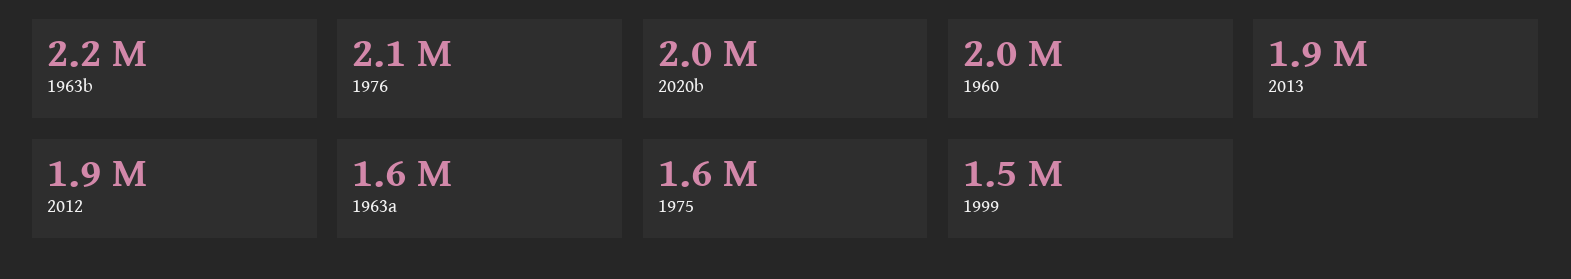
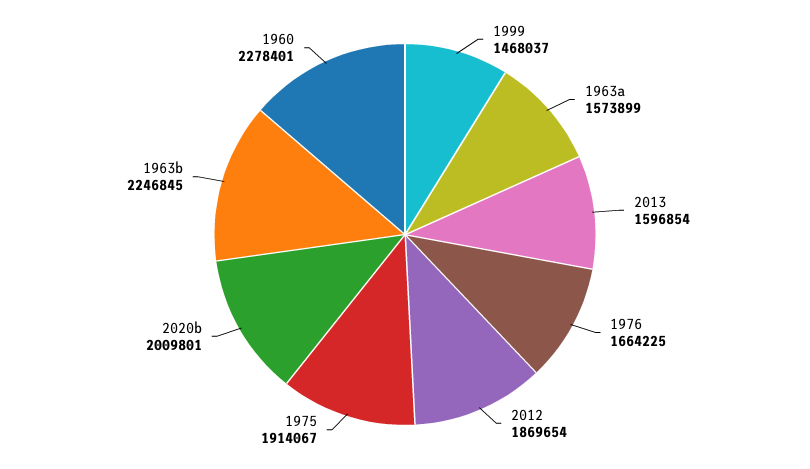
  {
    "1963b": 2246845,
-   "1976": 2100000,
+   "1976": 1664225,
    "2020b": 2009801,
-   "1960": 2000000,
+   "1960": 2278401,
-   "2013": 1900000,
+   "2013": 1596854,
    "2012": 1869654,
    "1963a": 1573899,
-   "1975": 1600000,
+   "1975": 1914067,
    "1999": 1468037
  }

